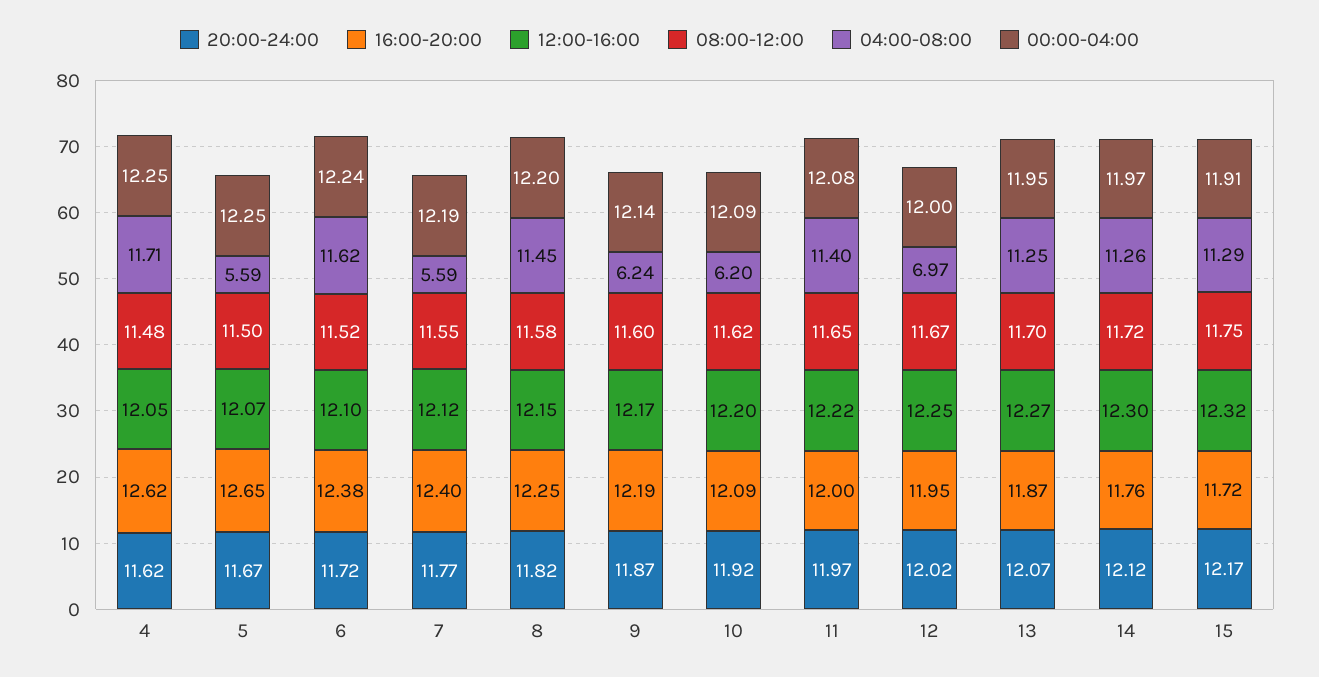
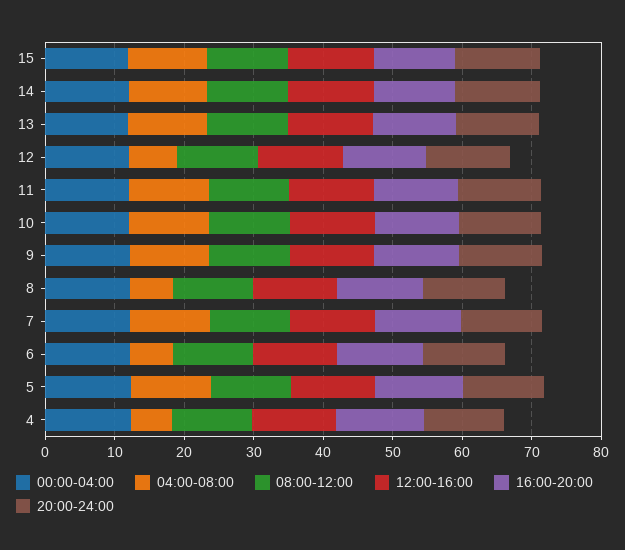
  {
    "20:00-24:00": {
      "4": 11.62,
      "5": 11.67,
      "6": 11.72,
      "7": 11.77,
      "8": 11.82,
      "9": 11.87,
      "10": 11.92,
      "11": 11.97,
      "12": 12.02,
      "13": 12.07,
      "14": 12.12,
      "15": 12.17
    },
    "16:00-20:00": {
      "4": 12.62,
      "5": 12.65,
      "6": 12.38,
      "7": 12.4,
      "8": 12.25,
      "9": 12.19,
      "10": 12.09,
      "11": 12,
      "12": 11.95,
      "13": 11.87,
      "14": 11.76,
      "15": 11.72
    },
    "12:00-16:00": {
      "4": 12.05,
      "5": 12.07,
      "6": 12.1,
      "7": 12.12,
      "8": 12.15,
      "9": 12.17,
      "10": 12.2,
      "11": 12.22,
      "12": 12.25,
      "13": 12.27,
      "14": 12.3,
      "15": 12.32
    },
    "08:00-12:00": {
      "4": 11.48,
      "5": 11.5,
      "6": 11.52,
      "7": 11.55,
      "8": 11.58,
      "9": 11.6,
      "10": 11.62,
      "11": 11.65,
      "12": 11.67,
      "13": 11.7,
      "14": 11.72,
      "15": 11.75
    },
    "04:00-08:00": {
-     "4": 11.71,
+     "4": 6,
-     "5": 5.59,
+     "5": 12,
-     "6": 11.62,
+     "6": 6,
-     "7": 5.59,
+     "7": 12,
-     "8": 11.45,
+     "8": 6,
-     "9": 6.24,
+     "9": 12,
-     "10": 6.2,
+     "10": 12,
      "11": 11.4,
      "12": 6.97,
      "13": 11.25,
      "14": 11.26,
      "15": 11.29
    },
    "00:00-04:00": {
      "4": 12.25,
      "5": 12.25,
      "6": 12.24,
      "7": 12.19,
      "8": 12.2,
      "9": 12.14,
      "10": 12.09,
      "11": 12.08,
      "12": 12,
      "13": 11.95,
      "14": 11.97,
      "15": 11.91
    }
  }

